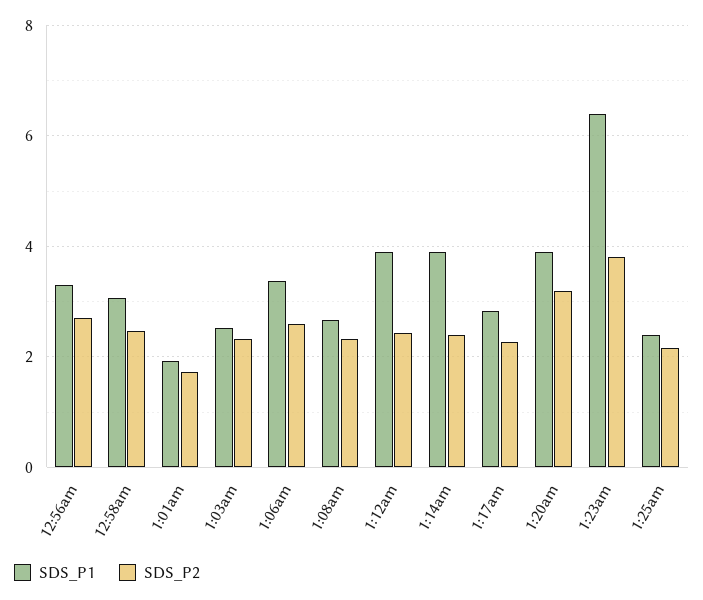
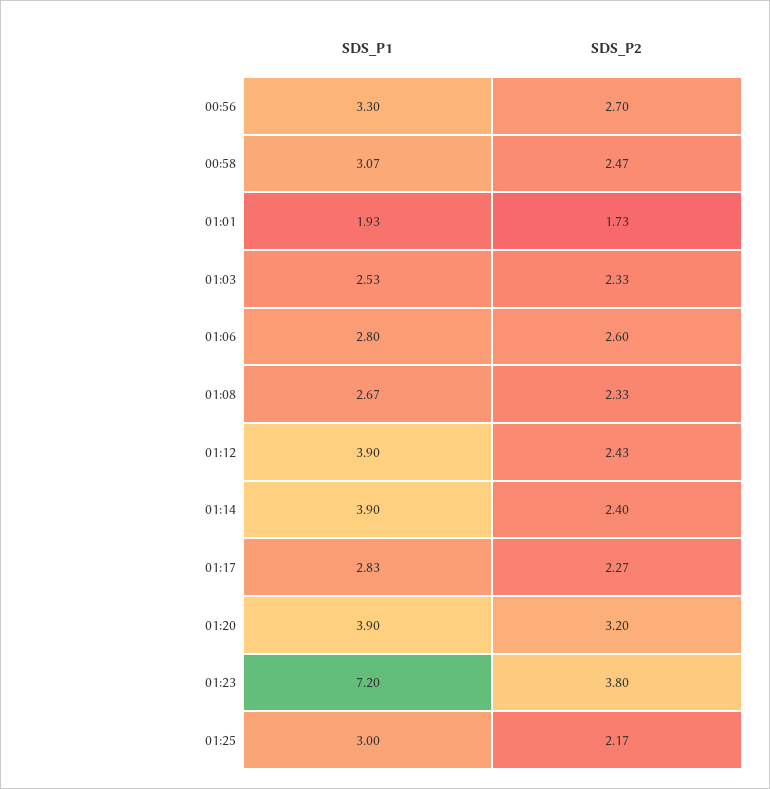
  {
    "SDS_P1": {
      "12:56am": 3.3,
      "12:58am": 3.07,
      "1:01am": 1.93,
      "1:03am": 2.53,
-     "1:06am": 3.4,
+     "1:06am": 2.8,
      "1:08am": 2.67,
      "1:12am": 3.9,
      "1:14am": 3.9,
      "1:17am": 2.83,
      "1:20am": 3.9,
-     "1:23am": 6.4,
+     "1:23am": 7.2,
-     "1:25am": 2.4
+     "1:25am": 3
    },
    "SDS_P2": {
      "12:56am": 2.7,
      "12:58am": 2.47,
      "1:01am": 1.73,
      "1:03am": 2.33,
      "1:06am": 2.6,
      "1:08am": 2.33,
      "1:12am": 2.43,
      "1:14am": 2.4,
      "1:17am": 2.27,
      "1:20am": 3.2,
      "1:23am": 3.8,
      "1:25am": 2.17
    }
  }

